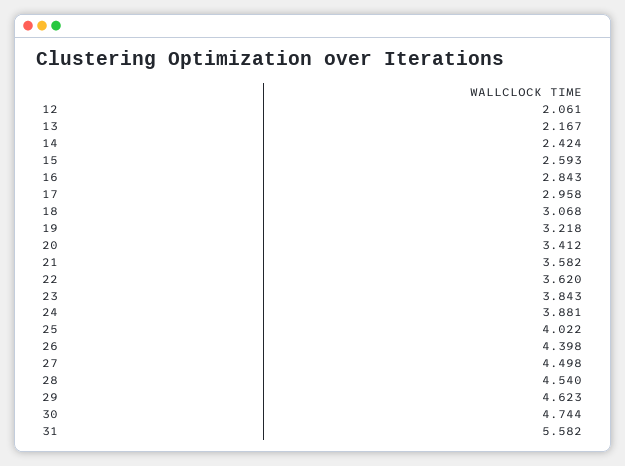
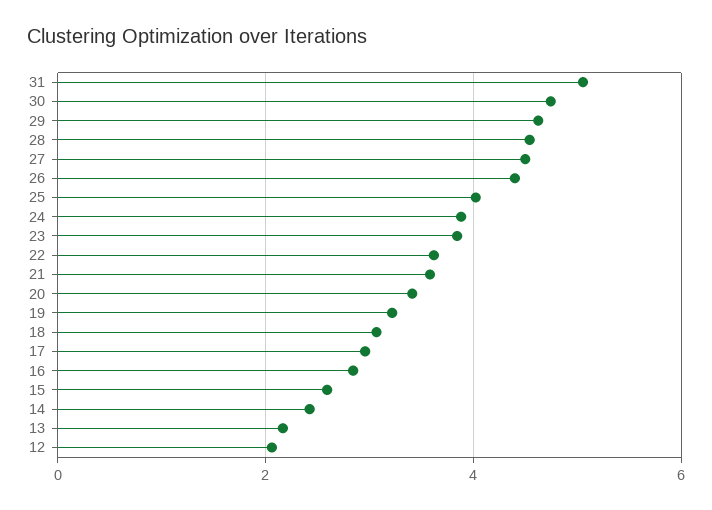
  {
    "12": 2.061,
    "13": 2.167,
    "14": 2.424,
    "15": 2.593,
    "16": 2.843,
    "17": 2.958,
    "18": 3.068,
    "19": 3.218,
    "20": 3.412,
    "21": 3.582,
    "22": 3.62,
    "23": 3.843,
    "24": 3.881,
    "25": 4.022,
    "26": 4.398,
    "27": 4.498,
    "28": 4.54,
    "29": 4.623,
    "30": 4.744,
-   "31": 5.582
+   "31": 5
  }

